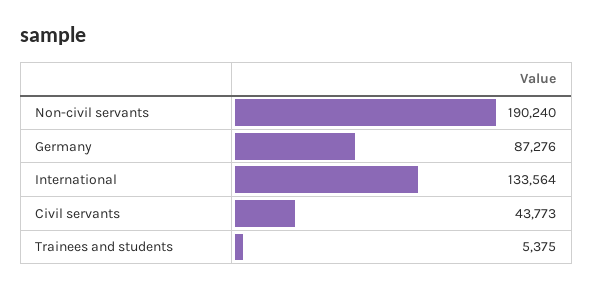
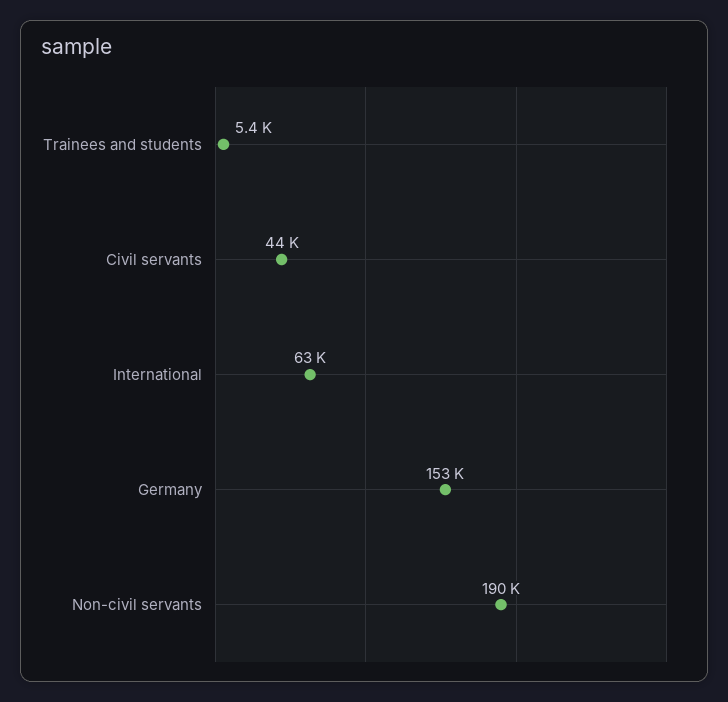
  {
    "Non-civil servants": 190240,
-   "Germany": 87276,
+   "Germany": 153000,
-   "International": 133564,
+   "International": 63000,
    "Civil servants": 43773,
    "Trainees and students": 5375
  }

